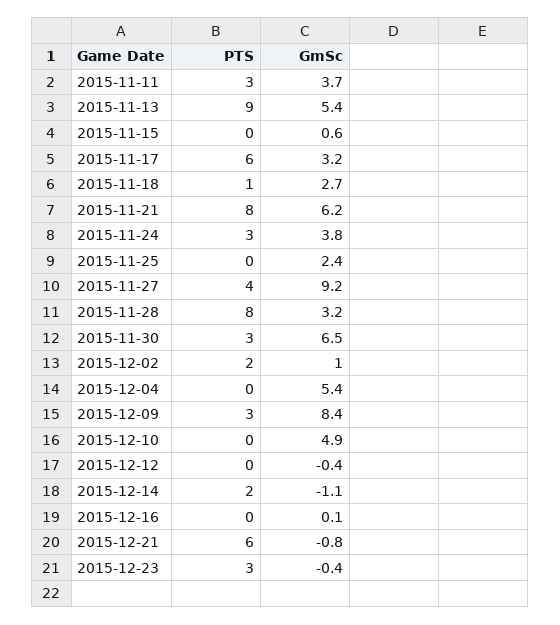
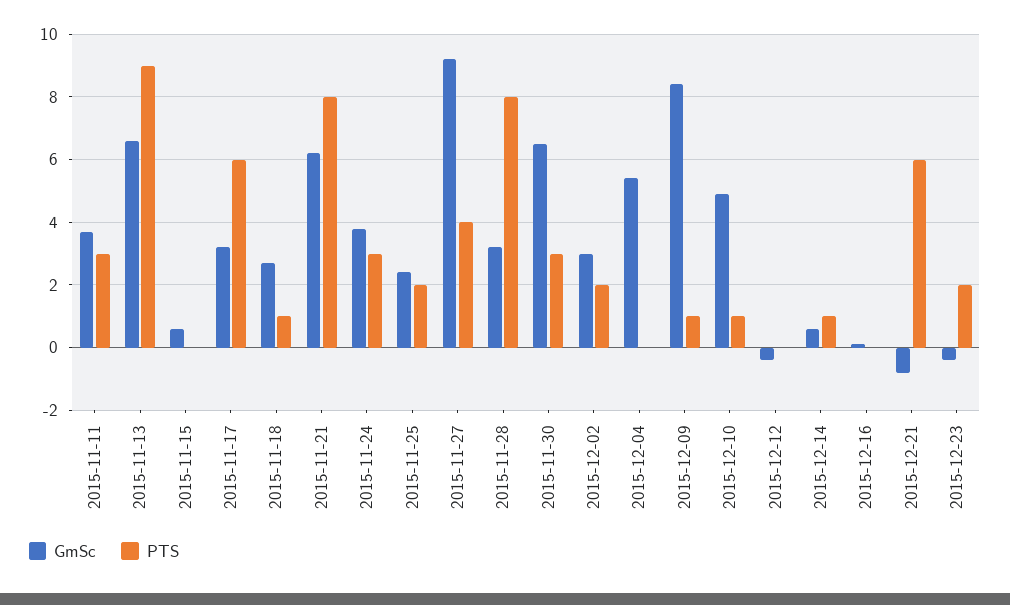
  {
    "PTS": {
      "2015-11-11": 3,
      "2015-11-13": 9,
      "2015-11-15": 0,
      "2015-11-17": 6,
      "2015-11-18": 1,
      "2015-11-21": 8,
      "2015-11-24": 3,
-     "2015-11-25": 0,
+     "2015-11-25": 2,
      "2015-11-27": 4,
      "2015-11-28": 8,
      "2015-11-30": 3,
      "2015-12-02": 2,
      "2015-12-04": 0,
-     "2015-12-09": 3,
+     "2015-12-09": 1,
-     "2015-12-10": 0,
+     "2015-12-10": 1,
      "2015-12-12": 0,
-     "2015-12-14": 2,
+     "2015-12-14": 1,
      "2015-12-16": 0,
      "2015-12-21": 6,
-     "2015-12-23": 3
+     "2015-12-23": 2
    },
    "GmSc": {
      "2015-11-11": 3.7,
-     "2015-11-13": 5.4,
+     "2015-11-13": 6.5,
      "2015-11-15": 0.6,
      "2015-11-17": 3.2,
      "2015-11-18": 2.7,
      "2015-11-21": 6.2,
      "2015-11-24": 3.8,
      "2015-11-25": 2.4,
      "2015-11-27": 9.2,
      "2015-11-28": 3.2,
      "2015-11-30": 6.5,
-     "2015-12-02": 1,
+     "2015-12-02": 3,
      "2015-12-04": 5.4,
      "2015-12-09": 8.4,
      "2015-12-10": 4.9,
      "2015-12-12": -0.4,
-     "2015-12-14": -1.1,
+     "2015-12-14": 0.5,
      "2015-12-16": 0.1,
      "2015-12-21": -0.8,
      "2015-12-23": -0.4
    }
  }

